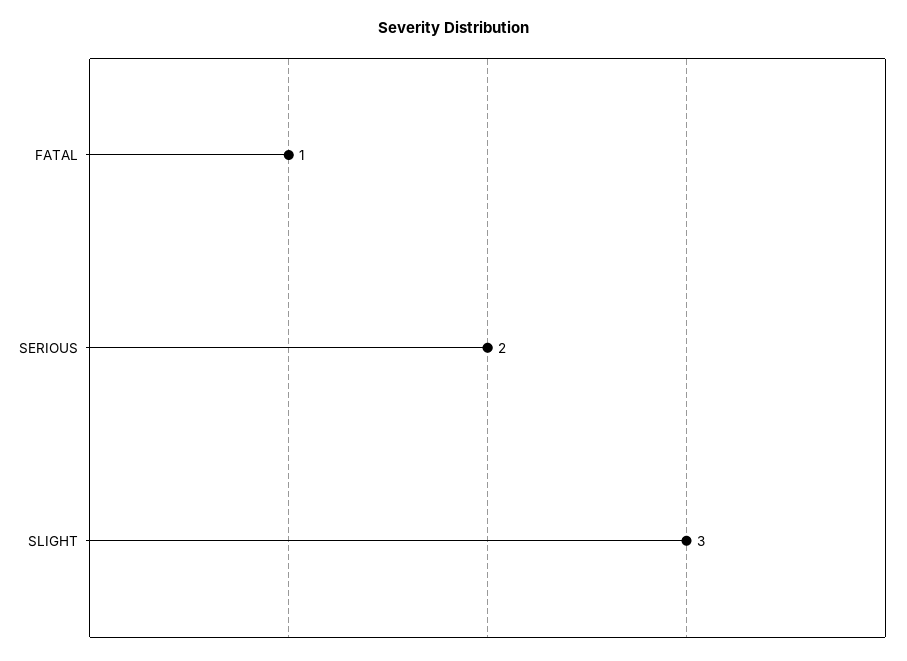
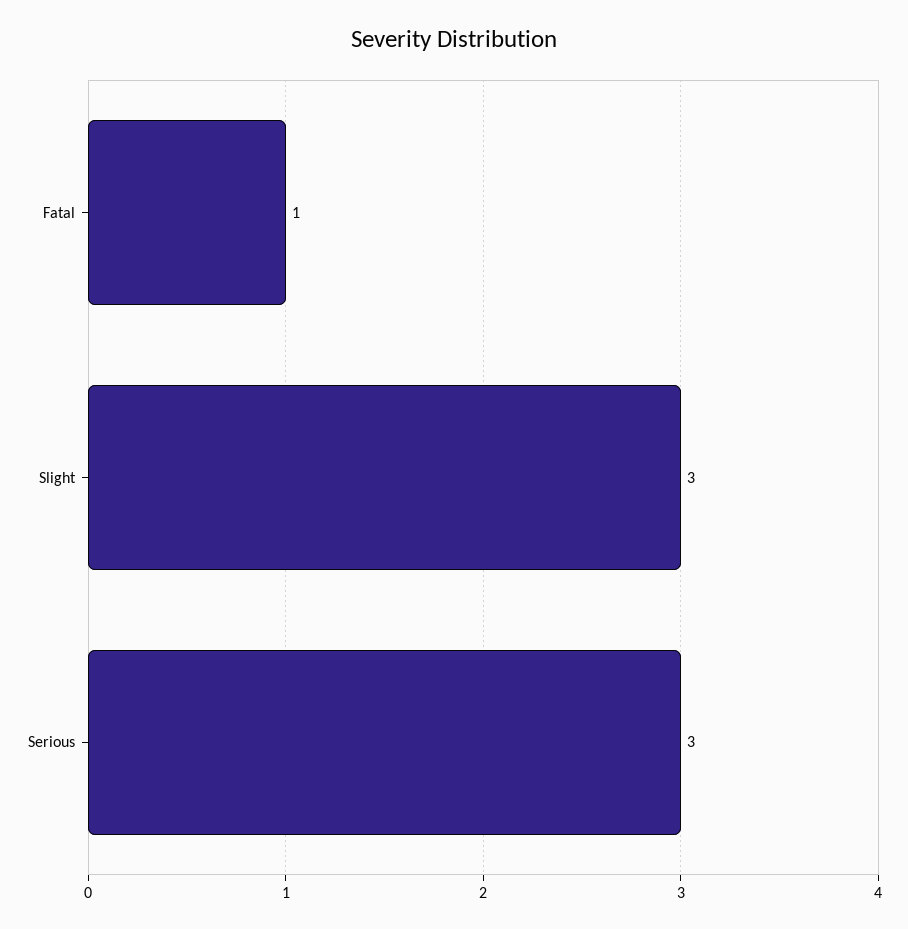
  {
    "FATAL": 1,
-   "SERIOUS": 2,
+   "SERIOUS": 3,
    "SLIGHT": 3
  }

